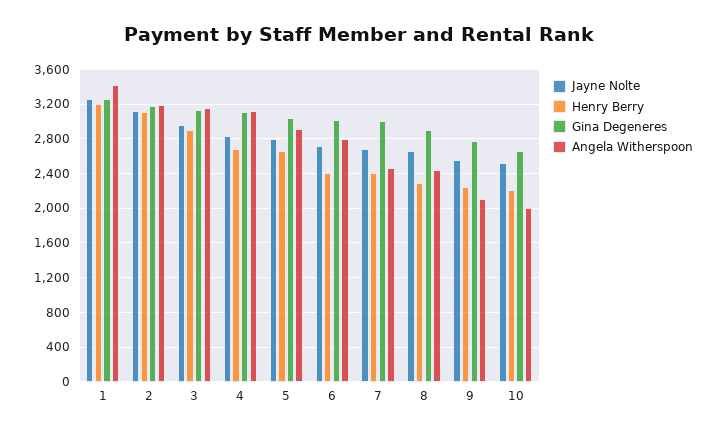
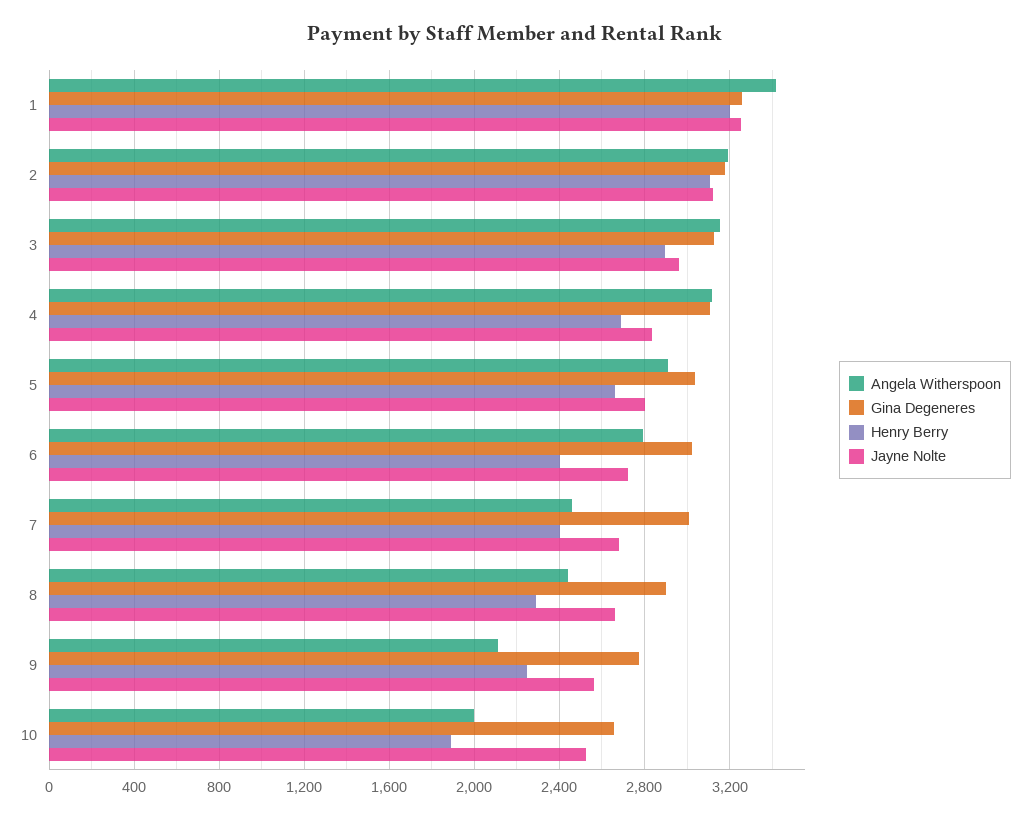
  {
    "Jayne Nolte": {
      "1": 3250,
      "2": 3100,
      "3": 2950,
      "4": 2850,
      "5": 2800,
      "6": 2700,
      "7": 2700,
      "8": 2650,
      "9": 2550,
      "10": 2550
    },
    "Henry Berry": {
      "1": 3200,
      "2": 3100,
      "3": 2900,
      "4": 2700,
      "5": 2650,
      "6": 2400,
      "7": 2400,
      "8": 2300,
      "9": 2250,
-     "10": 2200
+     "10": 1900
    },
    "Gina Degeneres": {
      "1": 3250,
      "2": 3200,
      "3": 3150,
      "4": 3100,
      "5": 3050,
      "6": 3000,
      "7": 3000,
      "8": 2900,
      "9": 2800,
      "10": 2650
    },
    "Angela Witherspoon": {
      "1": 3400,
      "2": 3200,
      "3": 3150,
      "4": 3100,
      "5": 2900,
      "6": 2800,
      "7": 2450,
      "8": 2450,
      "9": 2100,
      "10": 2000
    }
  }

